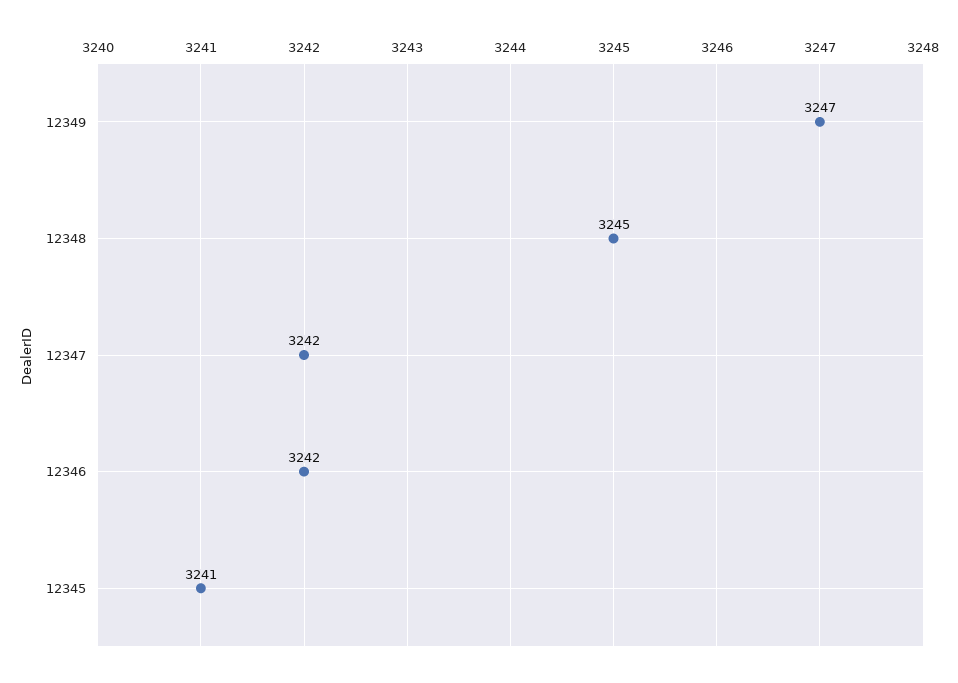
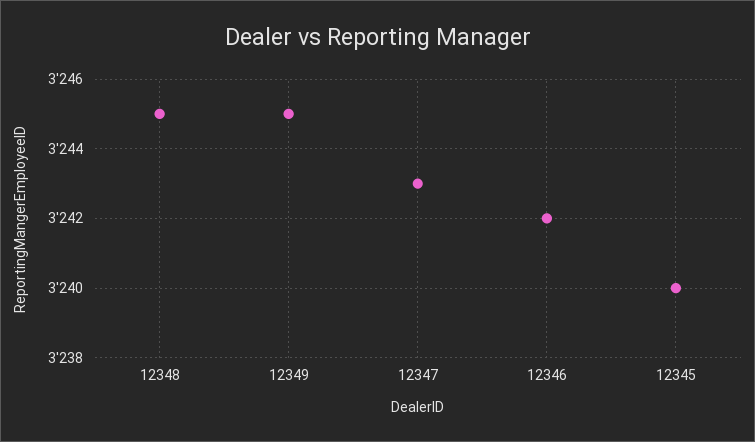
  {
-   "12349": 3247,
+   "12349": 3245,
    "12348": 3245,
-   "12347": 3242,
+   "12347": 3243,
    "12346": 3242,
-   "12345": 3241
+   "12345": 3240
  }

